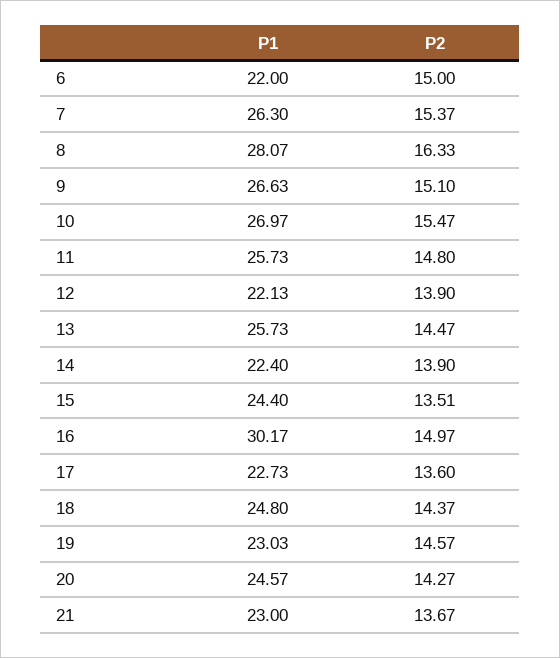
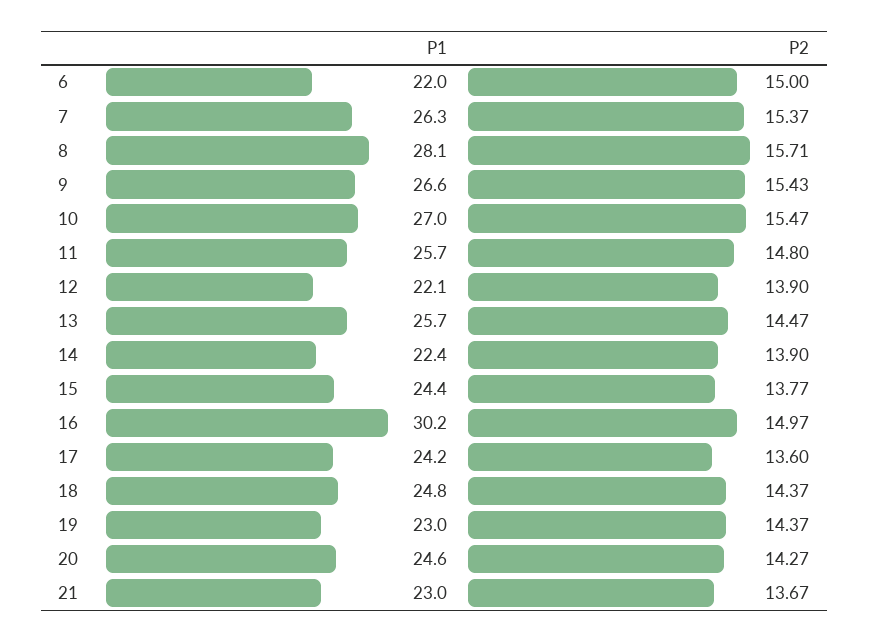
  {
    "P1": {
      "6": 22,
      "7": 26.3,
      "8": 28.07,
      "9": 26.63,
      "10": 26.97,
      "11": 25.73,
      "12": 22.13,
      "13": 25.73,
      "14": 22.4,
      "15": 24.4,
      "16": 30.17,
-     "17": 22.73,
+     "17": 24.2,
      "18": 24.8,
      "19": 23.03,
      "20": 24.57,
      "21": 23
    },
    "P2": {
      "6": 15,
      "7": 15.37,
-     "8": 16.33,
+     "8": 15.71,
-     "9": 15.1,
+     "9": 15.43,
      "10": 15.47,
      "11": 14.8,
      "12": 13.9,
      "13": 14.47,
      "14": 13.9,
-     "15": 13.51,
+     "15": 13.77,
      "16": 14.97,
      "17": 13.6,
      "18": 14.37,
-     "19": 14.57,
+     "19": 14.37,
      "20": 14.27,
      "21": 13.67
    }
  }

